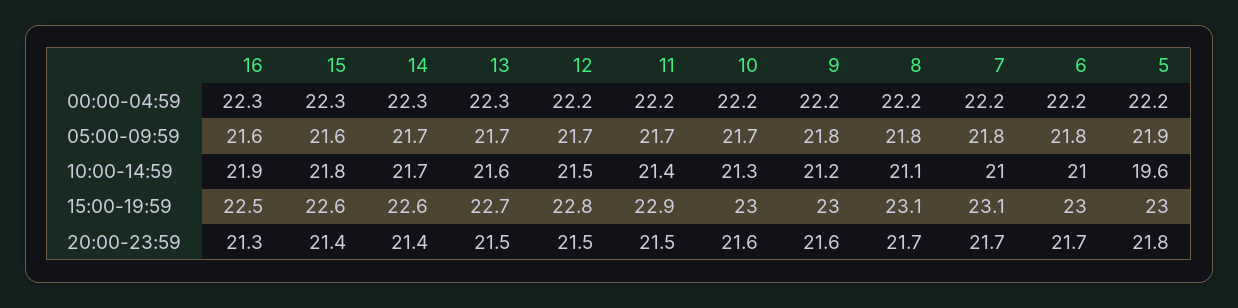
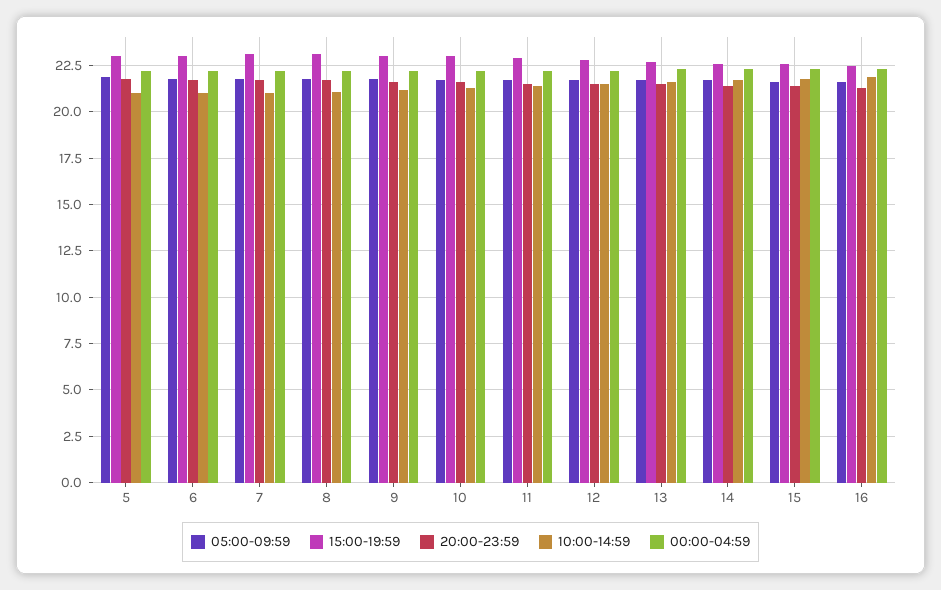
  {
    "00:00-04:59": {
      "16": 22.3,
      "15": 22.3,
      "14": 22.3,
      "13": 22.3,
      "12": 22.2,
      "11": 22.2,
      "10": 22.2,
      "9": 22.2,
      "8": 22.2,
      "7": 22.2,
      "6": 22.2,
      "5": 22.2
    },
    "05:00-09:59": {
      "16": 21.6,
      "15": 21.6,
      "14": 21.7,
      "13": 21.7,
      "12": 21.7,
      "11": 21.7,
      "10": 21.7,
      "9": 21.8,
      "8": 21.8,
      "7": 21.8,
      "6": 21.8,
      "5": 21.9
    },
    "10:00-14:59": {
      "16": 21.9,
      "15": 21.8,
      "14": 21.7,
      "13": 21.6,
      "12": 21.5,
      "11": 21.4,
      "10": 21.3,
      "9": 21.2,
      "8": 21.1,
      "7": 21,
      "6": 21,
-     "5": 19.6
+     "5": 21
    },
    "15:00-19:59": {
      "16": 22.5,
      "15": 22.6,
      "14": 22.6,
      "13": 22.7,
      "12": 22.8,
      "11": 22.9,
      "10": 23,
      "9": 23,
      "8": 23.1,
      "7": 23.1,
      "6": 23,
      "5": 23
    },
    "20:00-23:59": {
      "16": 21.3,
      "15": 21.4,
      "14": 21.4,
      "13": 21.5,
      "12": 21.5,
      "11": 21.5,
      "10": 21.6,
      "9": 21.6,
      "8": 21.7,
      "7": 21.7,
      "6": 21.7,
      "5": 21.8
    }
  }

